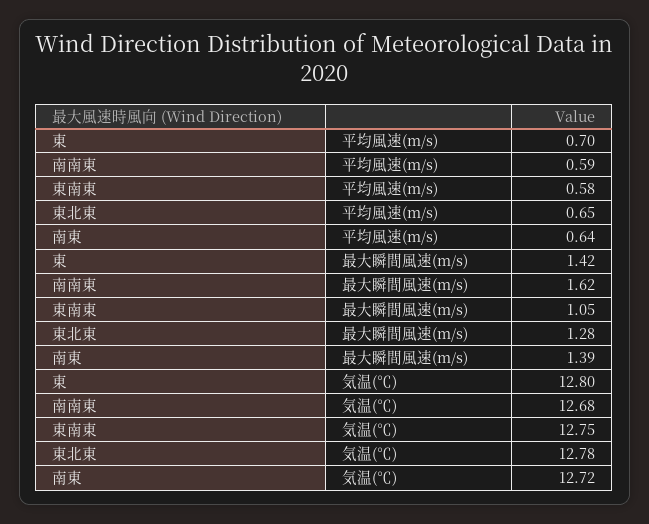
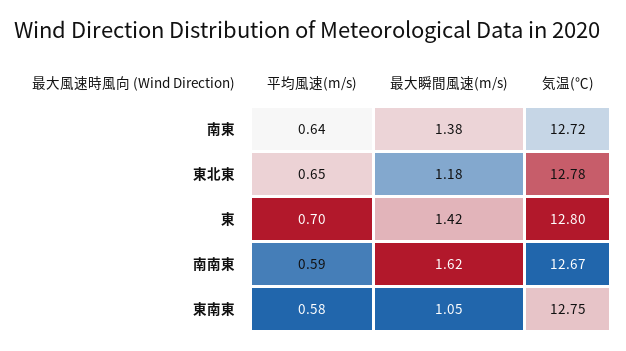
  {
    "東": {
      "平均風速(m/s)": 0.7,
      "最大瞬間風速(m/s)": 1.42,
      "気温(℃)": 12.8
    },
    "南南東": {
      "平均風速(m/s)": 0.59,
      "最大瞬間風速(m/s)": 1.62,
-     "気温(℃)": 12.68
+     "気温(℃)": 12.67
    },
    "東南東": {
      "平均風速(m/s)": 0.58,
      "最大瞬間風速(m/s)": 1.05,
      "気温(℃)": 12.75
    },
    "東北東": {
      "平均風速(m/s)": 0.65,
-     "最大瞬間風速(m/s)": 1.28,
+     "最大瞬間風速(m/s)": 1.18,
      "気温(℃)": 12.78
    },
    "南東": {
      "平均風速(m/s)": 0.64,
-     "最大瞬間風速(m/s)": 1.39,
+     "最大瞬間風速(m/s)": 1.38,
      "気温(℃)": 12.72
    }
  }

